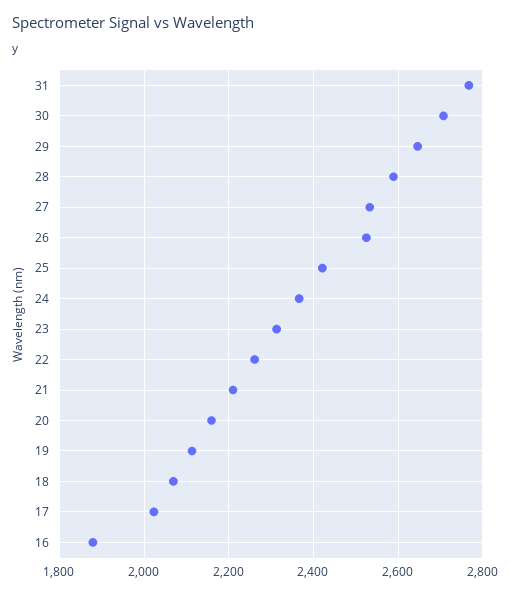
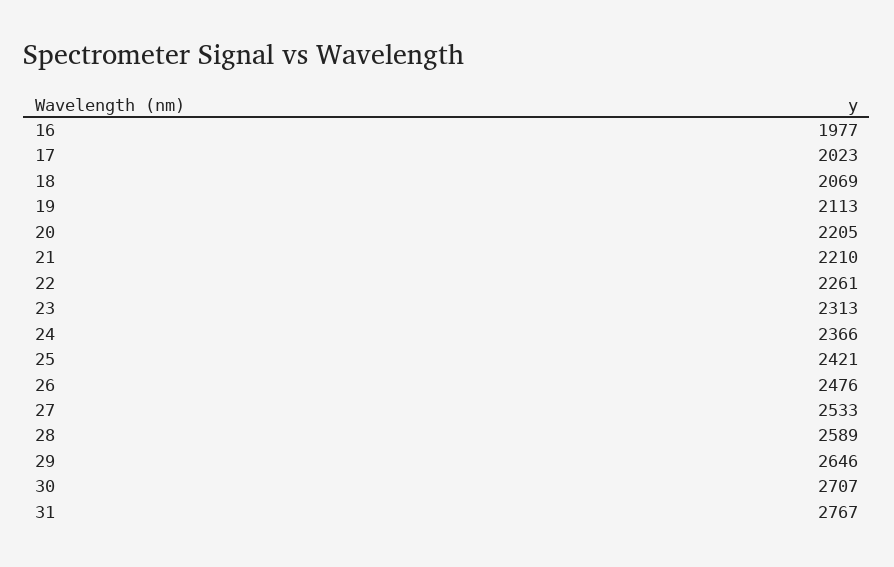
  {
    "31": 2767,
    "30": 2707,
    "29": 2646,
    "28": 2589,
    "27": 2533,
-   "26": 2520,
+   "26": 2476,
    "25": 2421,
    "24": 2366,
    "23": 2313,
    "22": 2261,
    "21": 2210,
-   "20": 2160,
+   "20": 2205,
    "19": 2113,
    "18": 2069,
    "17": 2023,
-   "16": 1880
+   "16": 1977
  }

